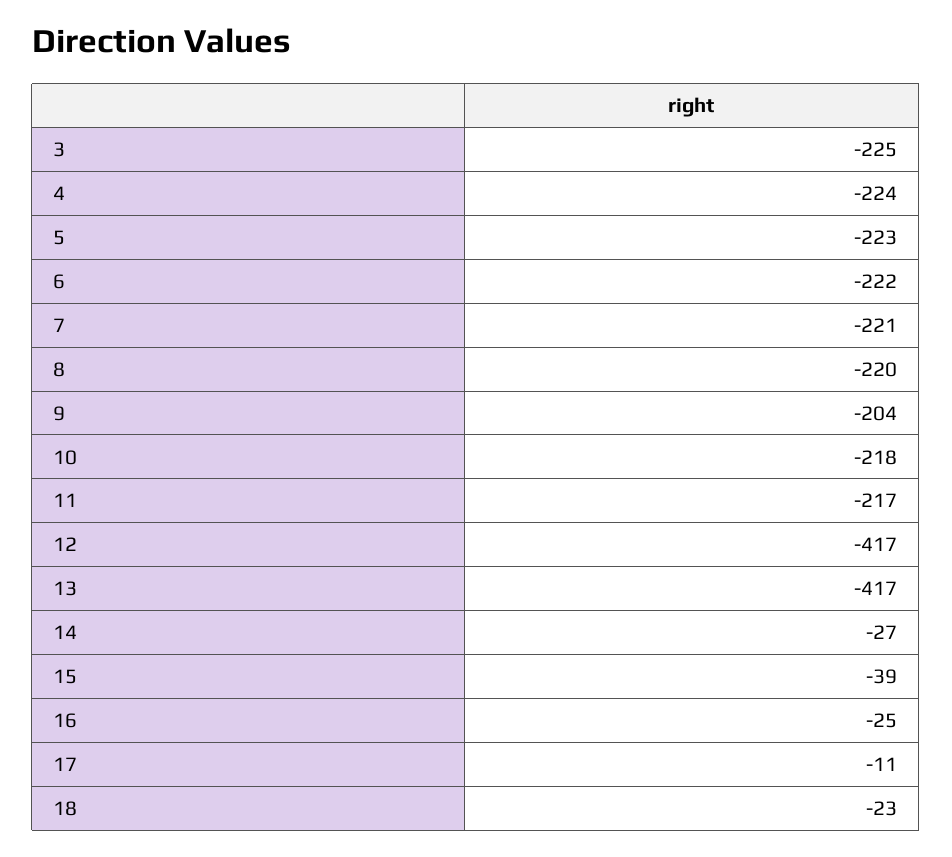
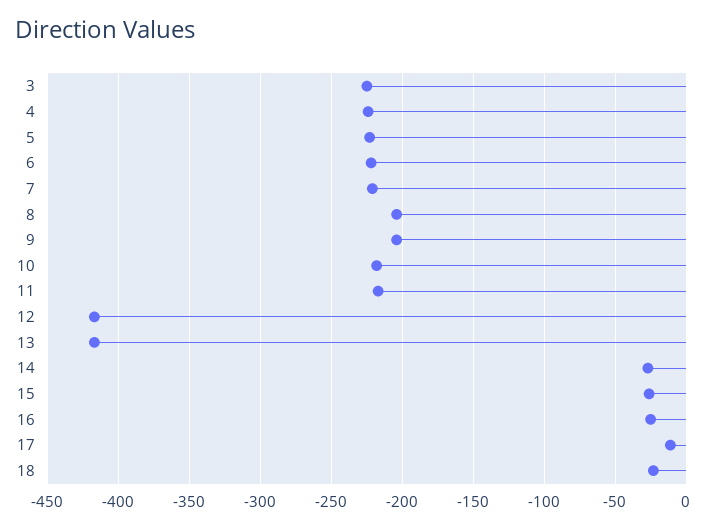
  {
    "3": -225,
    "4": -224,
    "5": -223,
    "6": -222,
    "7": -221,
-   "8": -220,
+   "8": -205,
    "9": -204,
    "10": -218,
    "11": -217,
    "12": -417,
    "13": -417,
    "14": -27,
-   "15": -39,
+   "15": -25,
    "16": -25,
    "17": -11,
    "18": -23
  }

